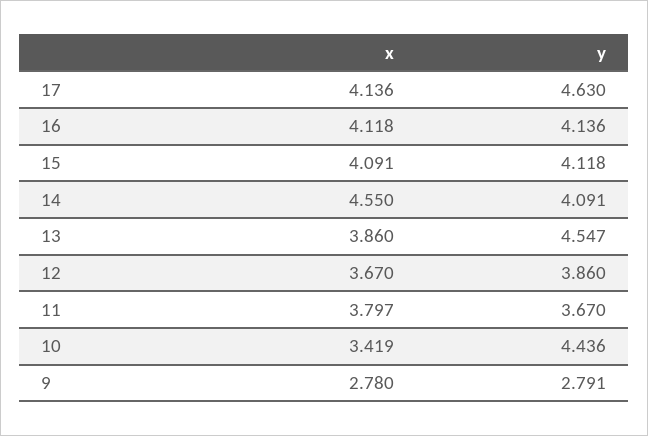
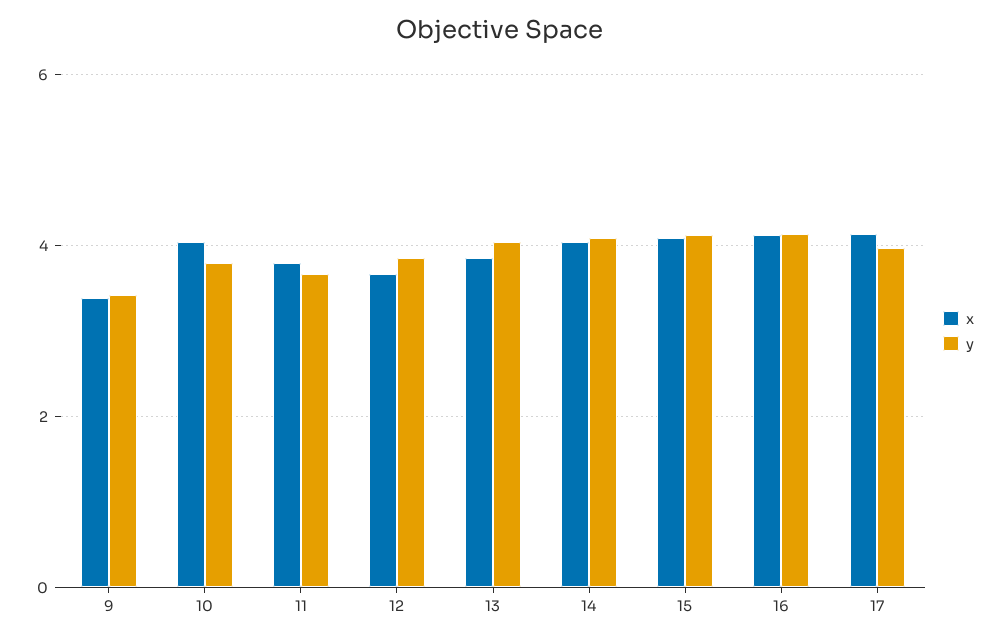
  {
    "x": {
      "17": 4.136,
      "16": 4.118,
      "15": 4.091,
-     "14": 4.55,
+     "14": 4,
      "13": 3.86,
      "12": 3.67,
      "11": 3.797,
-     "10": 3.419,
+     "10": 4,
-     "9": 2.78
+     "9": 3.4
    },
    "y": {
-     "17": 4.63,
+     "17": 4,
      "16": 4.136,
      "15": 4.118,
      "14": 4.091,
-     "13": 4.547,
+     "13": 4,
      "12": 3.86,
      "11": 3.67,
-     "10": 4.436,
+     "10": 3.8,
-     "9": 2.791
+     "9": 3.4
    }
  }

